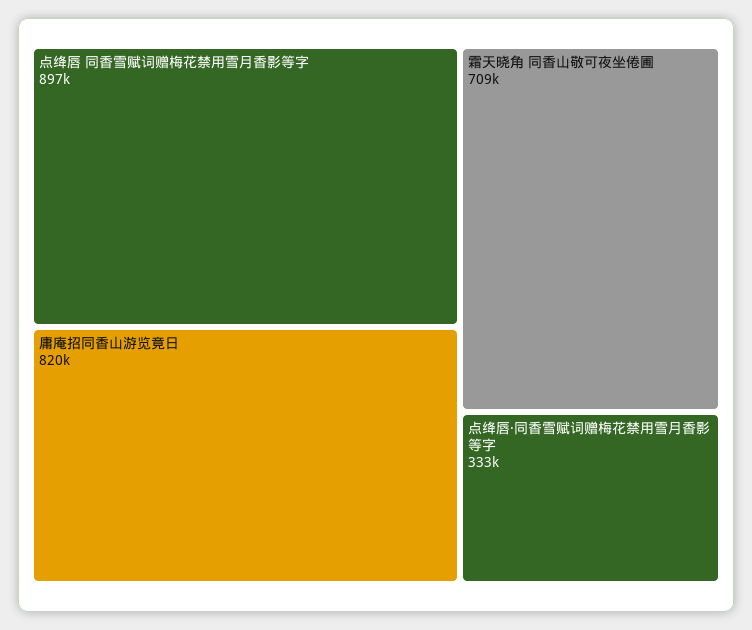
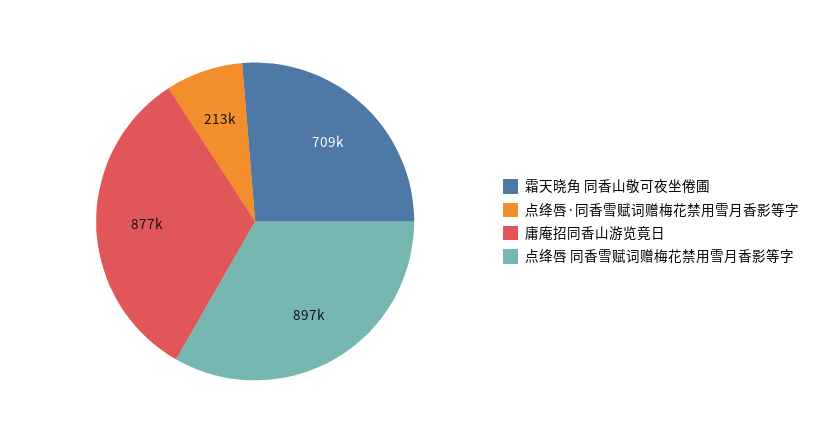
  {
    "点绛唇 同香雪赋词赠梅花禁用雪月香影等字": 897000,
-   "庸庵招同香山游览竟日": 820000,
+   "庸庵招同香山游览竟日": 877000,
    "霜天晓角 同香山敬可夜坐倦圃": 709000,
-   "点绛唇·同香雪赋词赠梅花禁用雪月香影等字": 333000
+   "点绛唇·同香雪赋词赠梅花禁用雪月香影等字": 213000
  }

